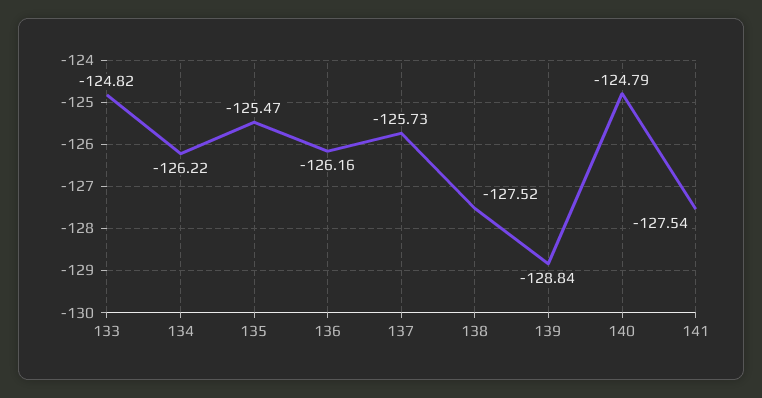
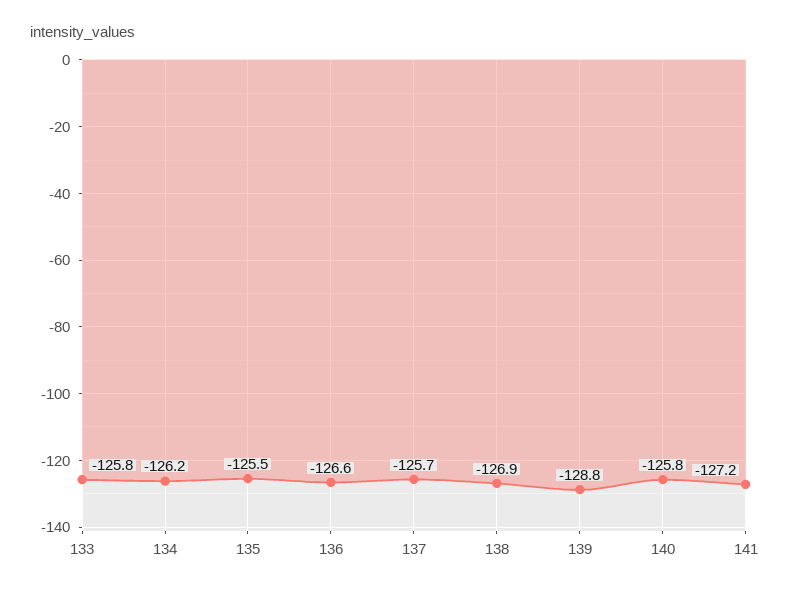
  {
-   "133": -124.82,
+   "133": -125.8,
    "134": -126.22,
    "135": -125.47,
-   "136": -126.16,
+   "136": -126.6,
    "137": -125.73,
-   "138": -127.52,
+   "138": -126.9,
    "139": -128.84,
-   "140": -124.79,
+   "140": -125.8,
-   "141": -127.54
+   "141": -127.2
  }

